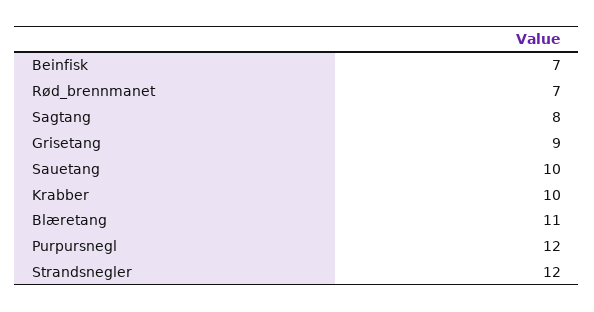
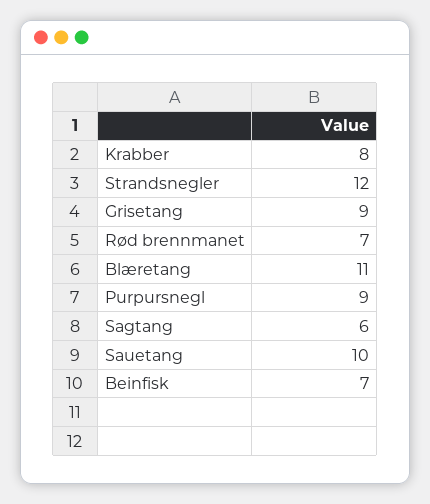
  {
    "Beinfisk": 7,
    "Rød_brennmanet": 7,
-   "Sagtang": 8,
+   "Sagtang": 6,
    "Grisetang": 9,
    "Sauetang": 10,
-   "Krabber": 10,
+   "Krabber": 8,
    "Blæretang": 11,
-   "Purpursnegl": 12,
+   "Purpursnegl": 9,
    "Strandsnegler": 12
  }

